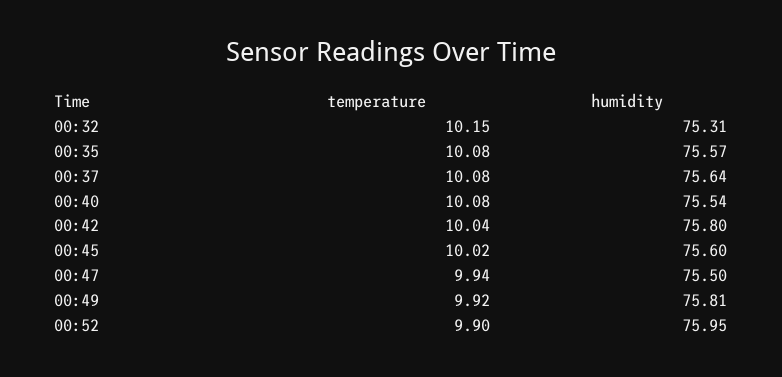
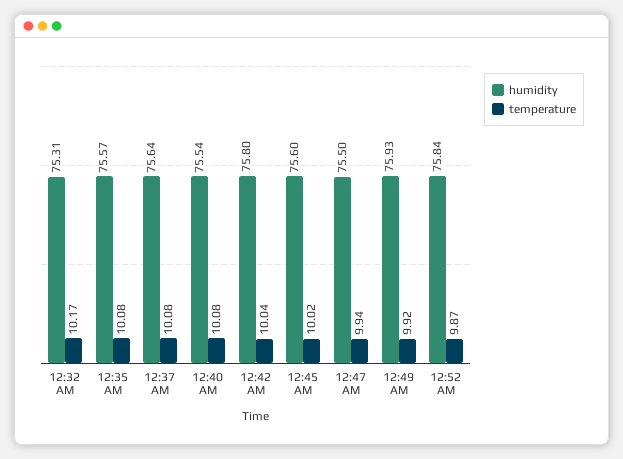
  {
    "temperature": {
-     "00:32": 10.15,
+     "00:32": 10.17,
      "00:35": 10.08,
      "00:37": 10.08,
      "00:40": 10.08,
      "00:42": 10.04,
      "00:45": 10.02,
      "00:47": 9.94,
      "00:49": 9.92,
-     "00:52": 9.9
+     "00:52": 9.87
    },
    "humidity": {
      "00:32": 75.31,
      "00:35": 75.57,
      "00:37": 75.64,
      "00:40": 75.54,
      "00:42": 75.8,
      "00:45": 75.6,
      "00:47": 75.5,
-     "00:49": 75.81,
+     "00:49": 75.93,
-     "00:52": 75.95
+     "00:52": 75.84
    }
  }

